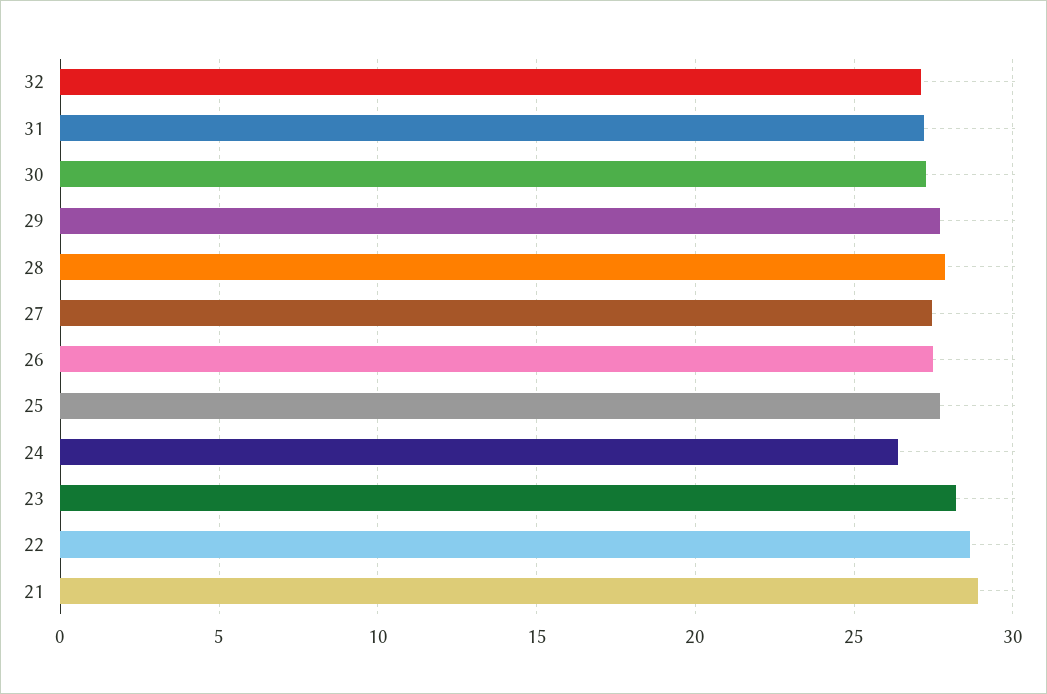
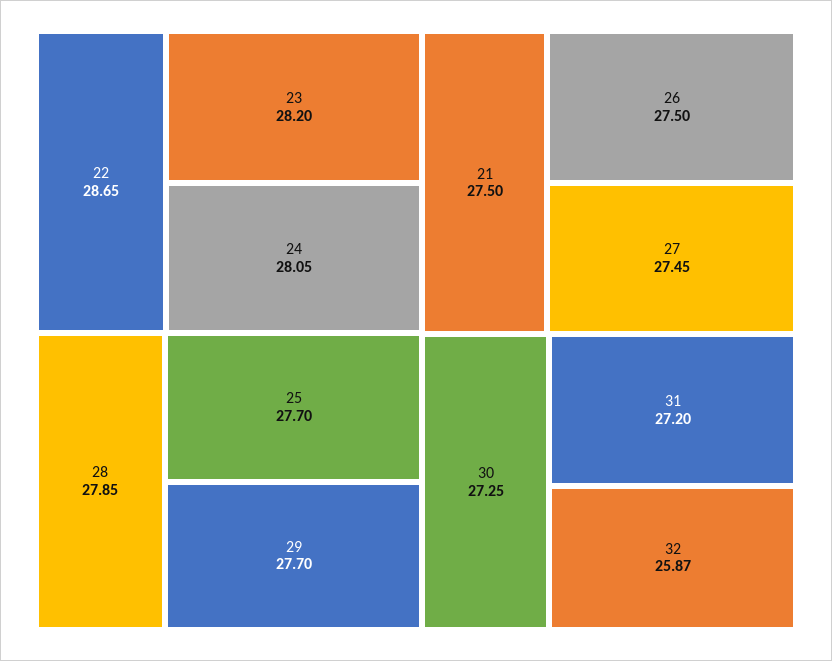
  {
-   "32": 27,
+   "32": 25.87,
    "31": 27.2,
    "30": 27.25,
    "29": 27.7,
    "28": 27.85,
    "27": 27.45,
    "26": 27.5,
    "25": 27.7,
-   "24": 26.5,
+   "24": 28.05,
    "23": 28.2,
    "22": 28.65,
-   "21": 29
+   "21": 27.5
  }

